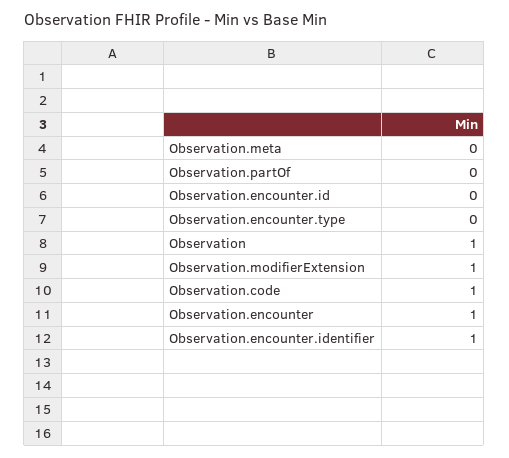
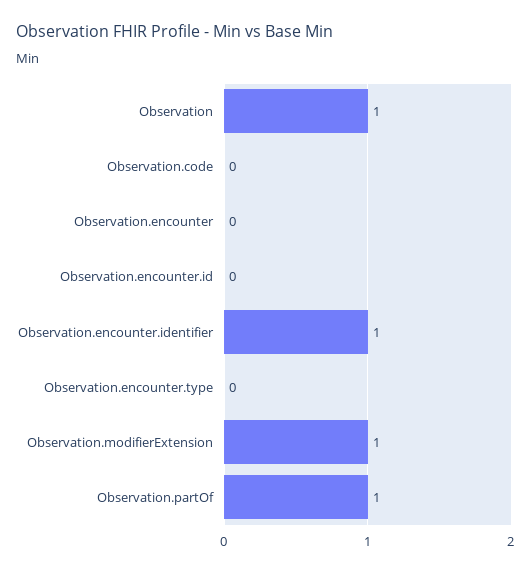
  {
-   "Observation.meta": 0,
-   "Observation.partOf": 0,
+   "Observation.partOf": 1,
    "Observation.encounter.id": 0,
    "Observation.encounter.type": 0,
    "Observation": 1,
    "Observation.modifierExtension": 1,
-   "Observation.code": 1,
+   "Observation.code": 0,
-   "Observation.encounter": 1,
+   "Observation.encounter": 0,
    "Observation.encounter.identifier": 1
  }

